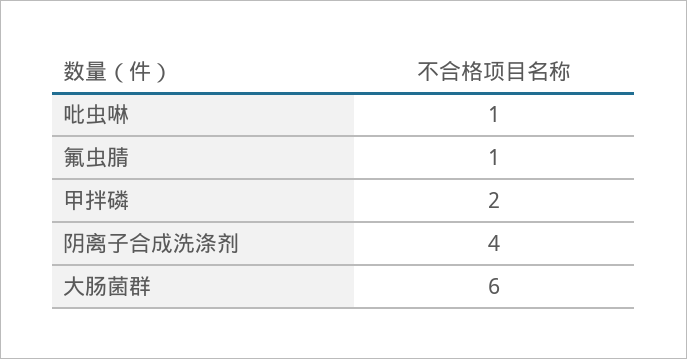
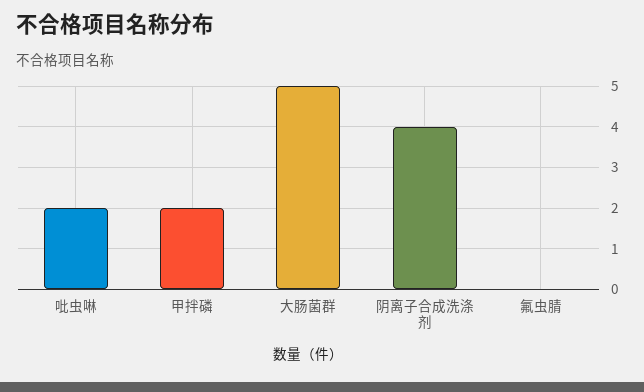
  {
-   "吡虫啉": 1,
+   "吡虫啉": 2,
-   "氟虫腈": 1,
+   "氟虫腈": 0,
    "甲拌磷": 2,
    "阴离子合成洗涤剂": 4,
-   "大肠菌群": 6
+   "大肠菌群": 5
  }

